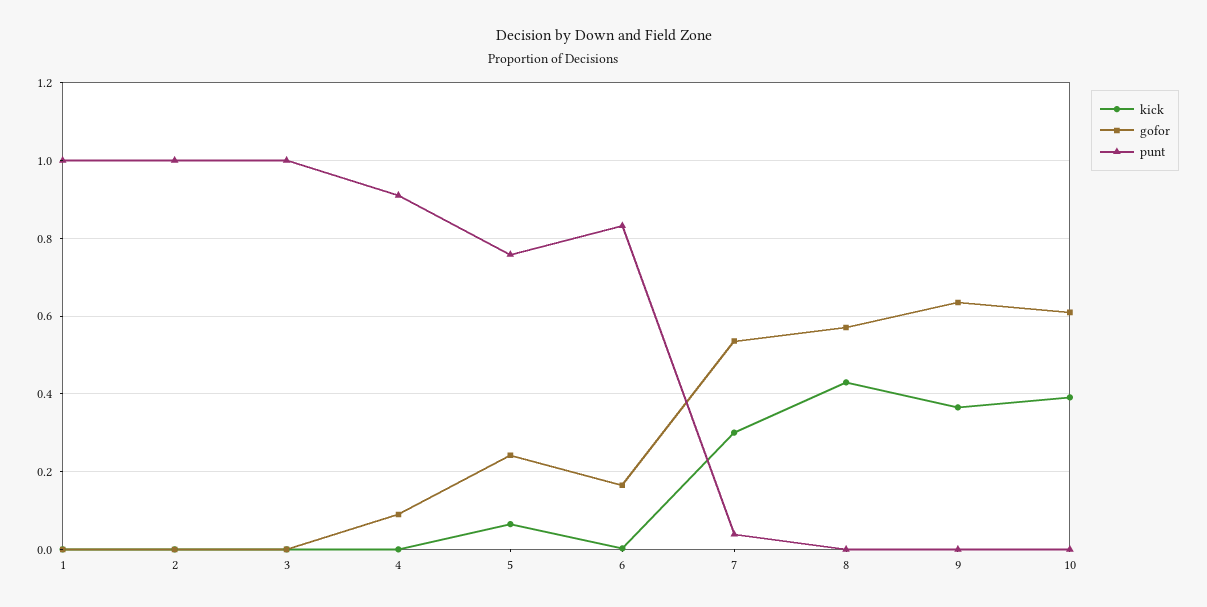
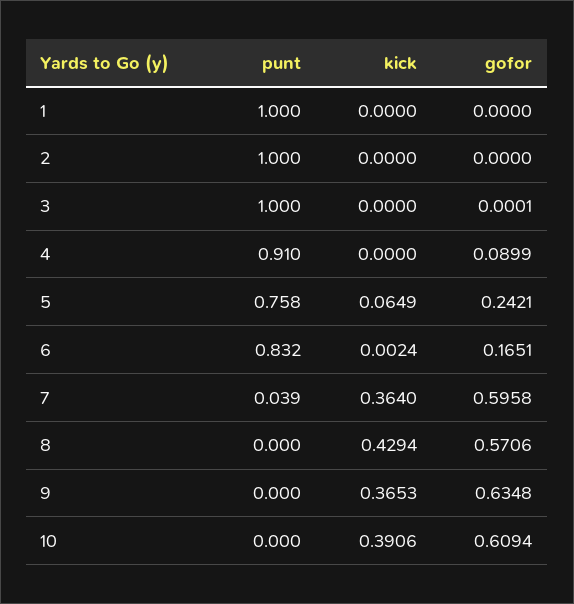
  {
    "kick": {
      "1": 0,
      "2": 0,
      "3": 0,
      "4": 0,
      "5": 0.0649,
      "6": 0.0024,
-     "7": 0.3,
+     "7": 0.364,
      "8": 0.4294,
      "9": 0.3653,
      "10": 0.3906
    },
    "gofor": {
      "1": 0,
      "2": 0,
      "3": 0.0001,
      "4": 0.0899,
      "5": 0.2421,
      "6": 0.1651,
-     "7": 0.54,
+     "7": 0.5958,
      "8": 0.5706,
      "9": 0.6348,
      "10": 0.6094
    },
    "punt": {
      "1": 1,
      "2": 1,
      "3": 1,
      "4": 0.91,
      "5": 0.758,
      "6": 0.832,
      "7": 0.039,
      "8": 0,
      "9": 0,
      "10": 0
    }
  }

